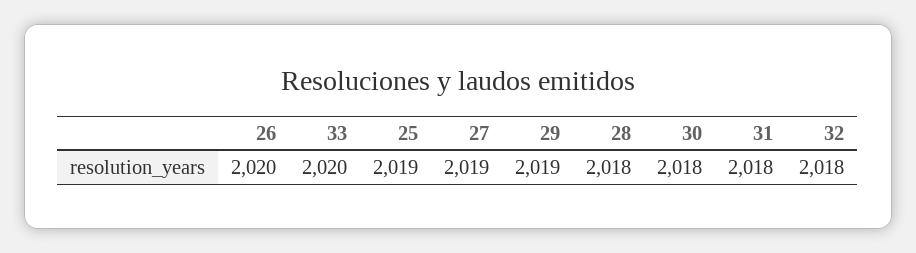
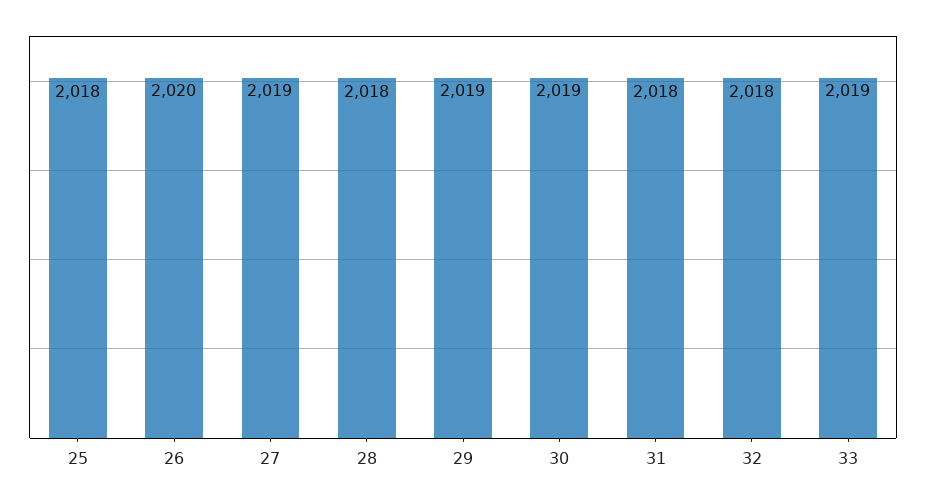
  {
    "26": 2020,
-   "33": 2020,
+   "33": 2019,
-   "25": 2019,
+   "25": 2018,
    "27": 2019,
    "29": 2019,
    "28": 2018,
-   "30": 2018,
+   "30": 2019,
    "31": 2018,
    "32": 2018
  }

